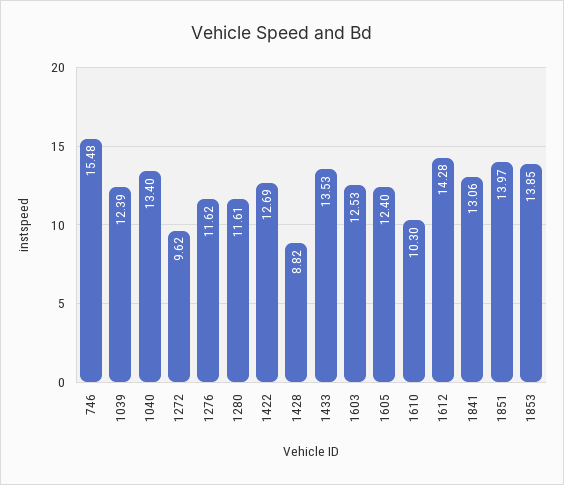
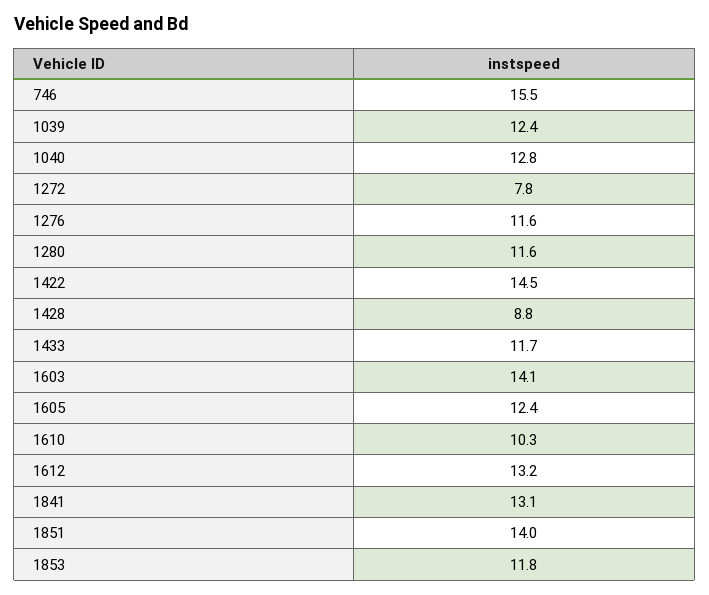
  {
    "746": 15.48,
    "1039": 12.39,
-   "1040": 13.4,
+   "1040": 12.8,
-   "1272": 9.62,
+   "1272": 7.8,
    "1276": 11.62,
    "1280": 11.61,
-   "1422": 12.69,
+   "1422": 14.5,
    "1428": 8.82,
-   "1433": 13.53,
+   "1433": 11.7,
-   "1603": 12.53,
+   "1603": 14.1,
    "1605": 12.4,
    "1610": 10.3,
-   "1612": 14.28,
+   "1612": 13.2,
    "1841": 13.06,
    "1851": 13.97,
-   "1853": 13.85
+   "1853": 11.8
  }

